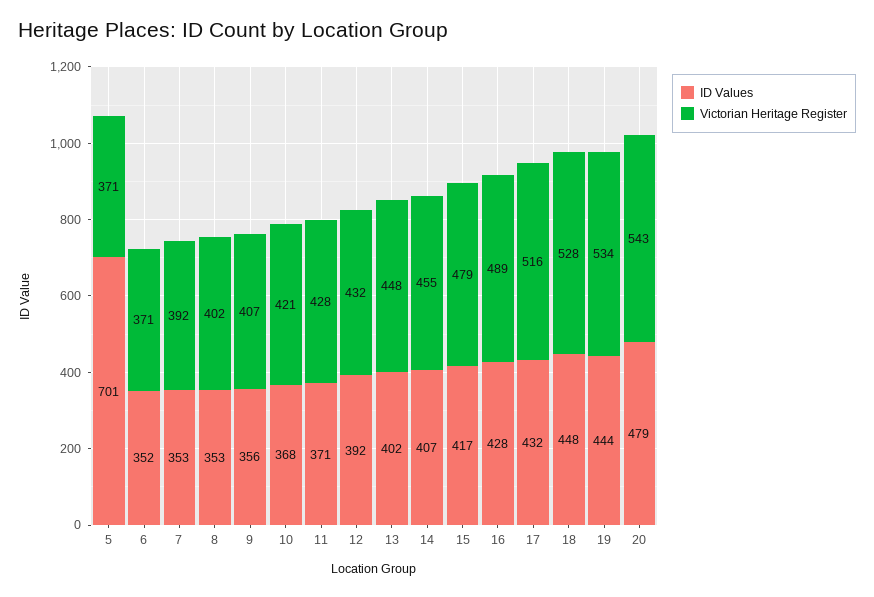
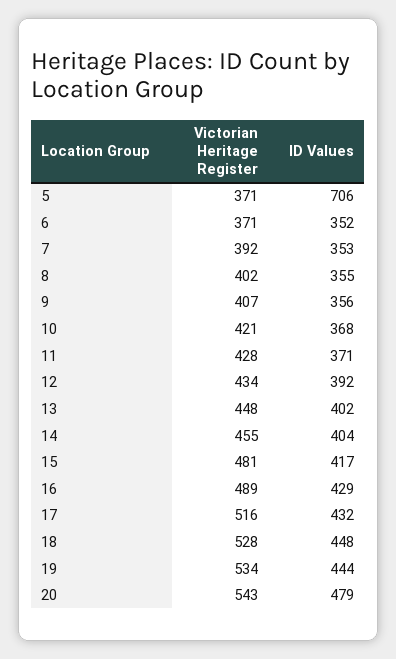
  {
    "ID Values": {
-     "5": 701,
+     "5": 706,
      "6": 352,
      "7": 353,
-     "8": 353,
+     "8": 355,
      "9": 356,
      "10": 368,
      "11": 371,
      "12": 392,
      "13": 402,
-     "14": 407,
+     "14": 404,
      "15": 417,
-     "16": 428,
+     "16": 429,
      "17": 432,
      "18": 448,
      "19": 444,
      "20": 479
    },
    "Victorian Heritage Register": {
      "5": 371,
      "6": 371,
      "7": 392,
      "8": 402,
      "9": 407,
      "10": 421,
      "11": 428,
-     "12": 432,
+     "12": 434,
      "13": 448,
      "14": 455,
-     "15": 479,
+     "15": 481,
      "16": 489,
      "17": 516,
      "18": 528,
      "19": 534,
      "20": 543
    }
  }

